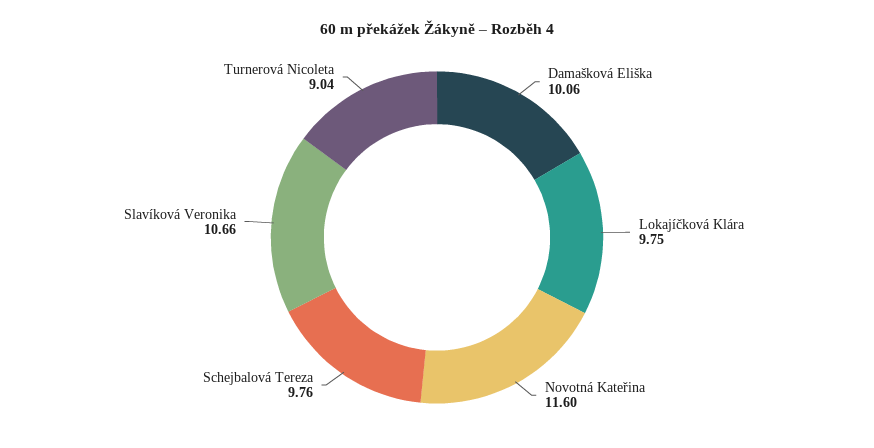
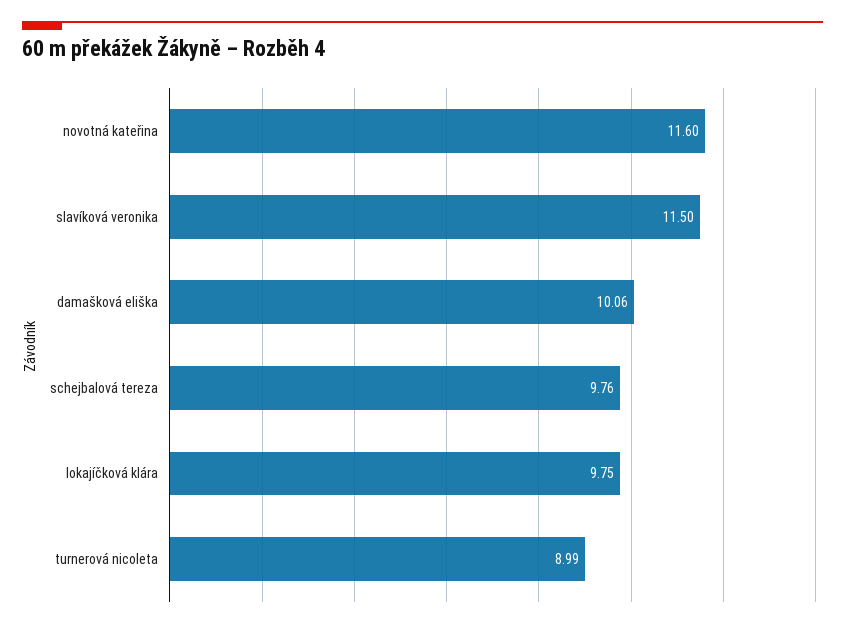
  {
    "Damašková Eliška": 10.06,
    "Lokajíčková Klára": 9.75,
    "Novotná Kateřina": 11.6,
    "Schejbalová Tereza": 9.76,
-   "Slavíková Veronika": 10.66,
+   "Slavíková Veronika": 11.5,
-   "Turnerová Nicoleta": 9.04
+   "Turnerová Nicoleta": 8.99
  }

